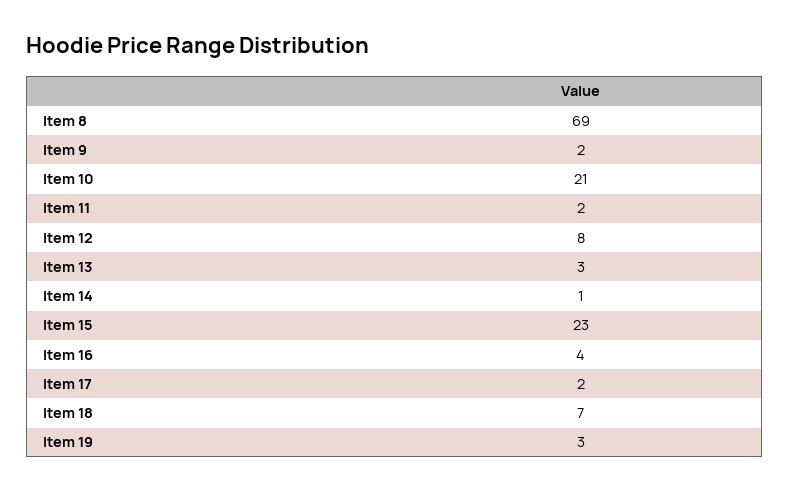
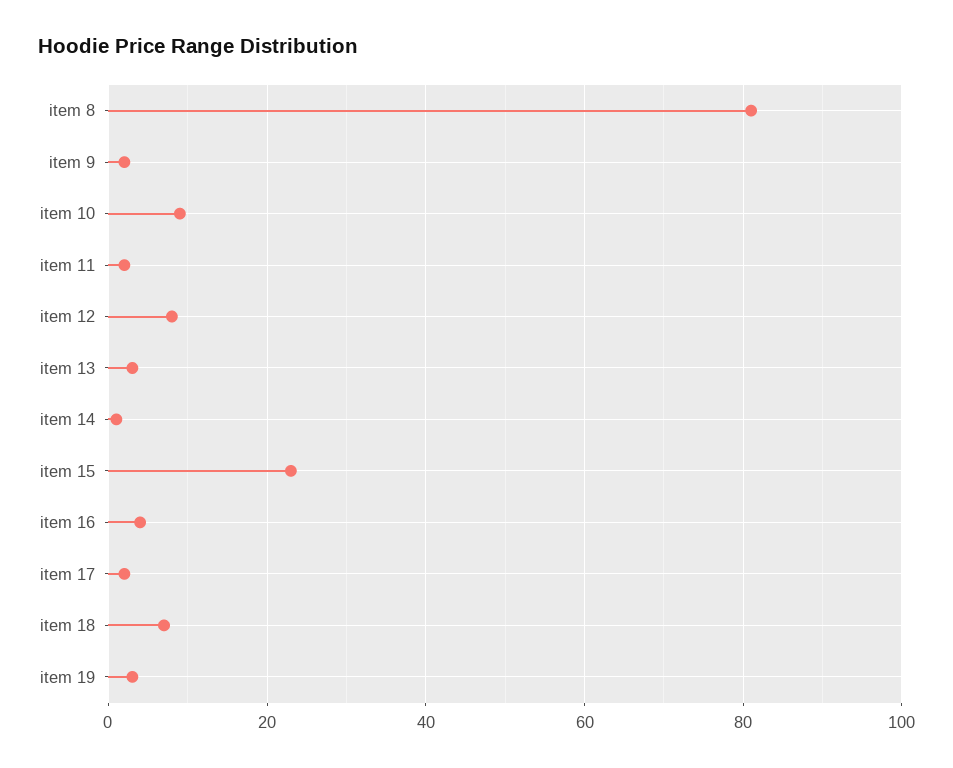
  {
-   "Item 8": 69,
+   "Item 8": 80,
    "Item 9": 2,
-   "Item 10": 21,
+   "Item 10": 10,
    "Item 11": 2,
    "Item 12": 8,
    "Item 13": 3,
    "Item 14": 1,
    "Item 15": 23,
    "Item 16": 4,
    "Item 17": 2,
    "Item 18": 7,
    "Item 19": 3
  }

